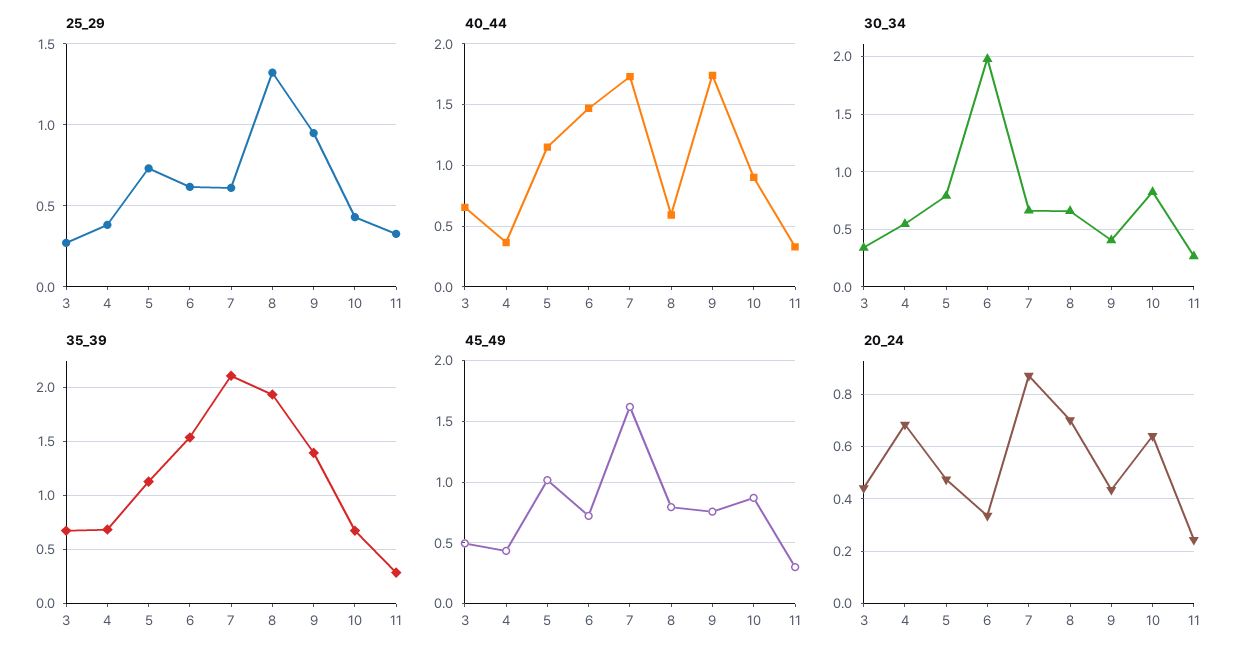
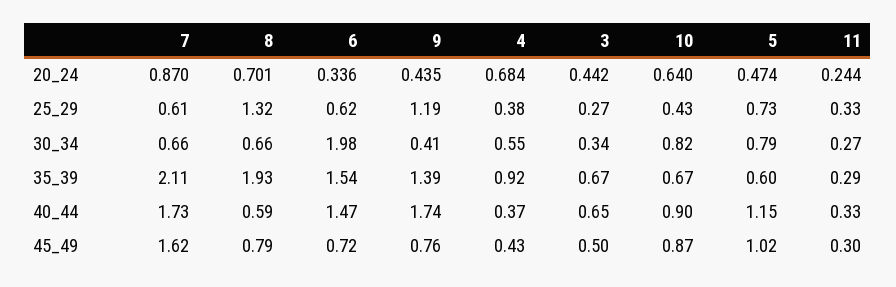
  {
    "25_29": {
      "3": 0.27,
      "4": 0.38,
      "5": 0.73,
      "6": 0.62,
      "7": 0.61,
      "8": 1.32,
-     "9": 0.95,
+     "9": 1.19,
      "10": 0.43,
      "11": 0.33
    },
    "40_44": {
      "3": 0.65,
      "4": 0.37,
      "5": 1.15,
      "6": 1.47,
      "7": 1.73,
      "8": 0.59,
      "9": 1.74,
      "10": 0.9,
      "11": 0.33
    },
    "30_34": {
      "3": 0.34,
      "4": 0.55,
      "5": 0.79,
      "6": 1.98,
      "7": 0.66,
      "8": 0.66,
      "9": 0.41,
      "10": 0.82,
      "11": 0.27
    },
    "35_39": {
      "3": 0.67,
-     "4": 0.7,
+     "4": 0.92,
-     "5": 1.1,
+     "5": 0.6,
      "6": 1.54,
      "7": 2.11,
      "8": 1.93,
      "9": 1.39,
      "10": 0.67,
      "11": 0.29
    },
    "45_49": {
      "3": 0.5,
      "4": 0.43,
      "5": 1.02,
      "6": 0.72,
      "7": 1.62,
      "8": 0.79,
      "9": 0.76,
      "10": 0.87,
      "11": 0.3
    },
    "20_24": {
      "3": 0.442,
      "4": 0.684,
      "5": 0.474,
      "6": 0.336,
      "7": 0.87,
      "8": 0.701,
      "9": 0.435,
      "10": 0.64,
      "11": 0.244
    }
  }

